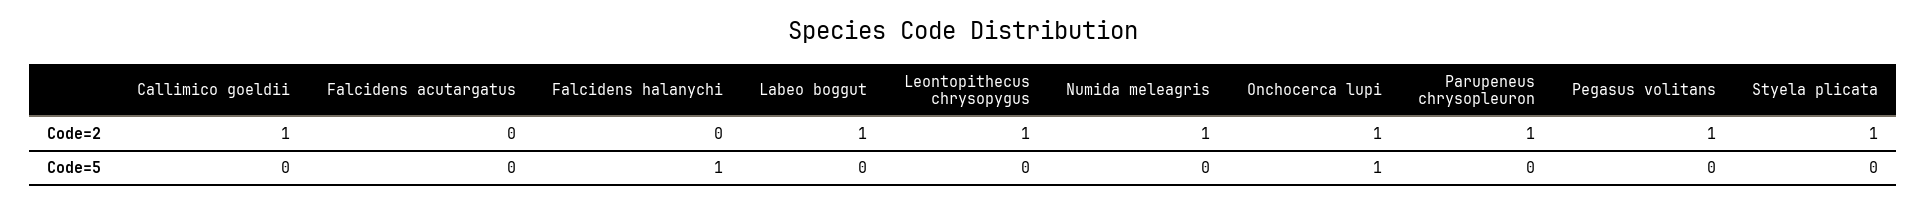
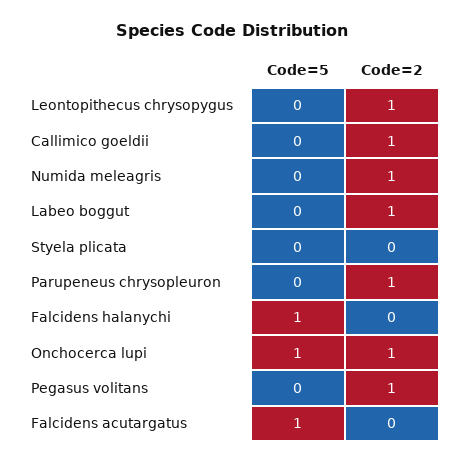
  {
    "Callimico goeldii": {
      "Code=2": 1,
      "Code=5": 0
    },
    "Falcidens acutargatus": {
      "Code=2": 0,
-     "Code=5": 0
+     "Code=5": 1
    },
    "Falcidens halanychi": {
      "Code=2": 0,
      "Code=5": 1
    },
    "Labeo boggut": {
      "Code=2": 1,
      "Code=5": 0
    },
    "Leontopithecus chrysopygus": {
      "Code=2": 1,
      "Code=5": 0
    },
    "Numida meleagris": {
      "Code=2": 1,
      "Code=5": 0
    },
    "Onchocerca lupi": {
      "Code=2": 1,
      "Code=5": 1
    },
    "Parupeneus chrysopleuron": {
      "Code=2": 1,
      "Code=5": 0
    },
    "Pegasus volitans": {
      "Code=2": 1,
      "Code=5": 0
    },
    "Styela plicata": {
-     "Code=2": 1,
+     "Code=2": 0,
      "Code=5": 0
    }
  }

